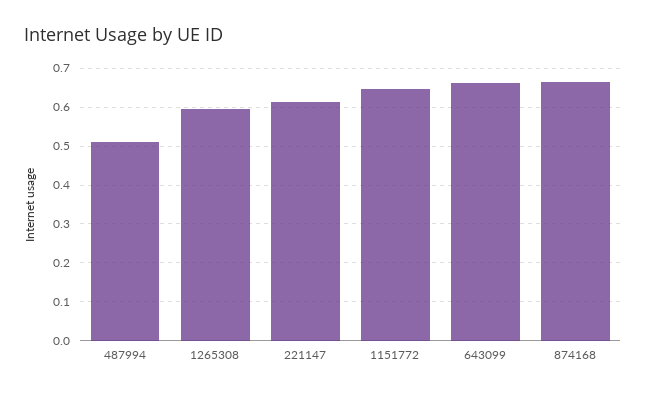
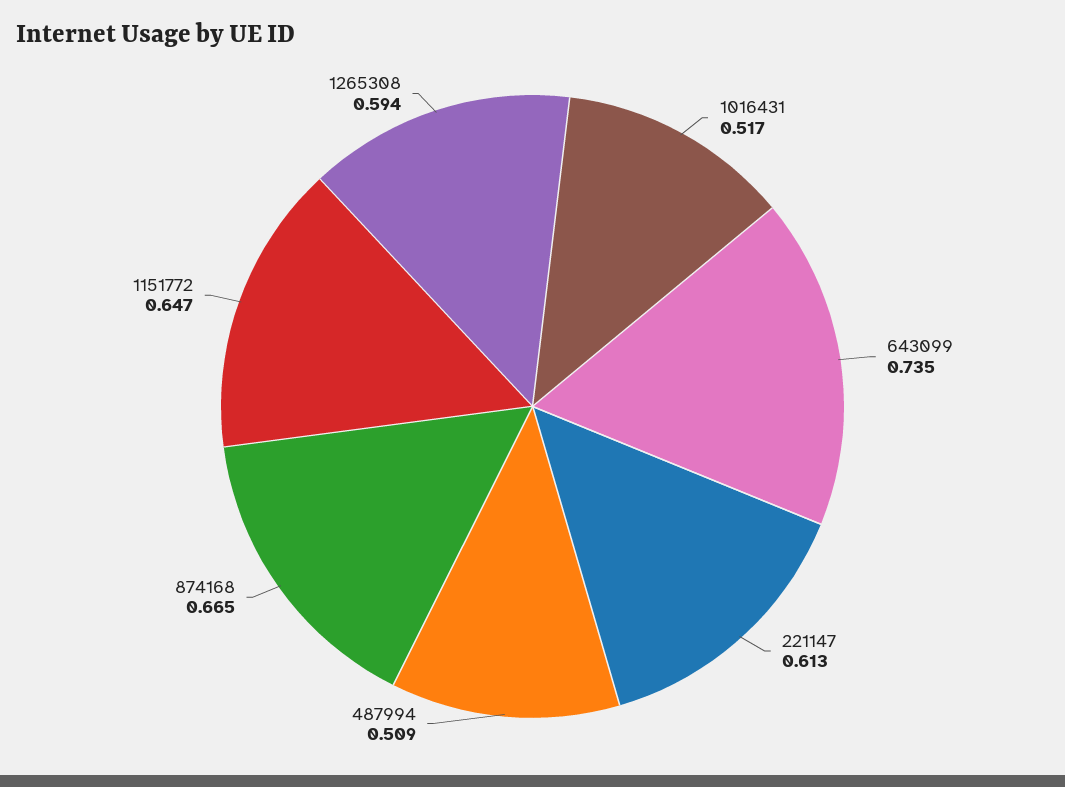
  {
    "487994": 0.509,
    "1265308": 0.594,
    "221147": 0.613,
    "1151772": 0.647,
-   "643099": 0.66,
+   "643099": 0.735,
-   "874168": 0.665
+   "874168": 0.665,
+   "1016431": 0.517
  }

